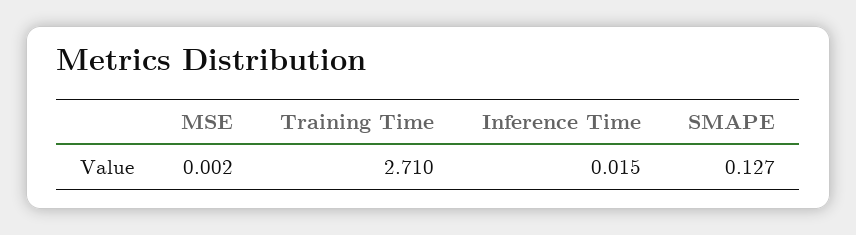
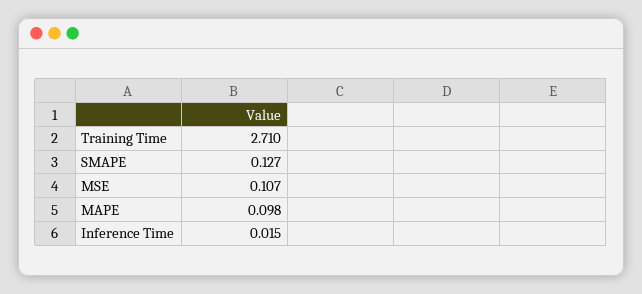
  {
-   "MSE": 0.002,
+   "MSE": 0.107,
    "Training Time": 2.71,
    "Inference Time": 0.015,
-   "SMAPE": 0.127
+   "SMAPE": 0.127,
+   "MAPE": 0.098
  }

